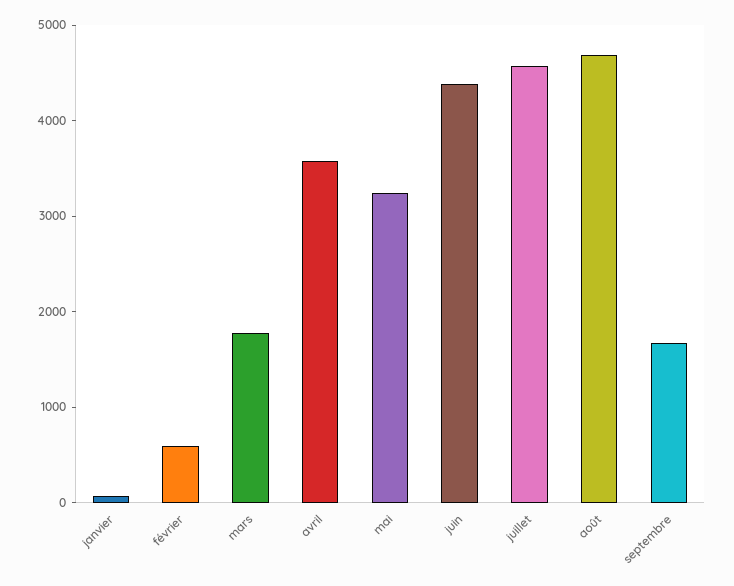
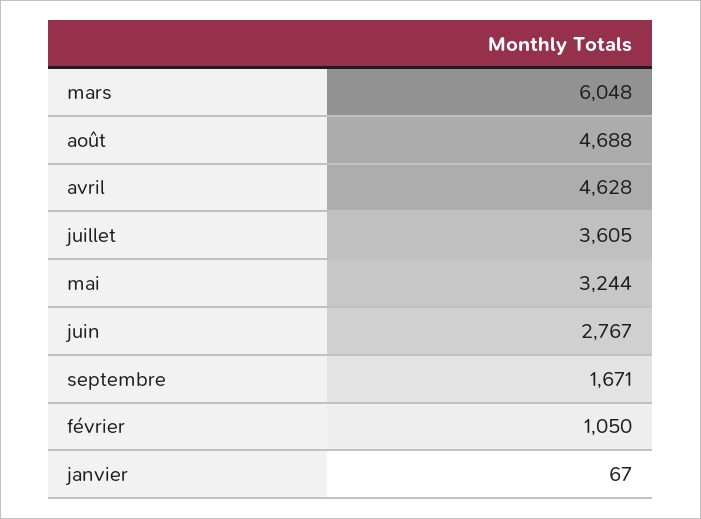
  {
    "janvier": 67,
-   "février": 600,
+   "février": 1050,
-   "mars": 1800,
+   "mars": 6048,
-   "avril": 3600,
+   "avril": 4628,
    "mai": 3244,
-   "juin": 4400,
+   "juin": 2767,
-   "juillet": 4600,
+   "juillet": 3605,
    "août": 4688,
    "septembre": 1671
  }

